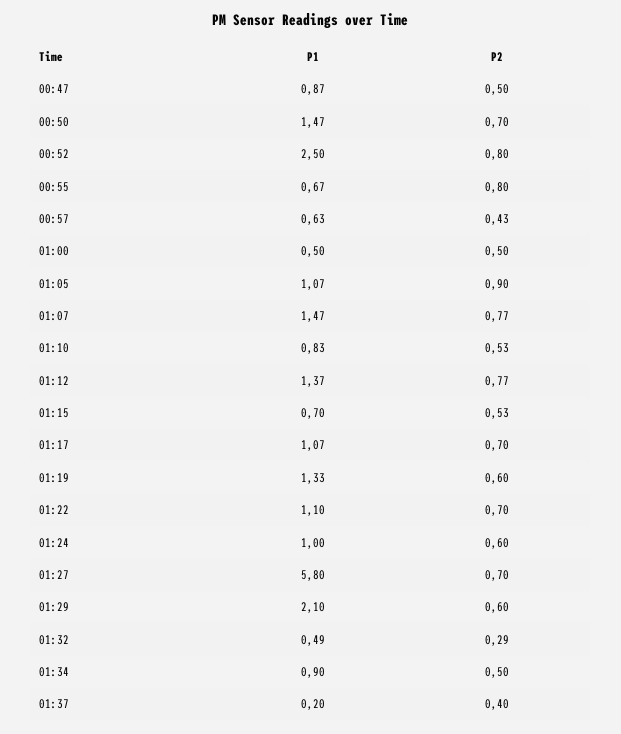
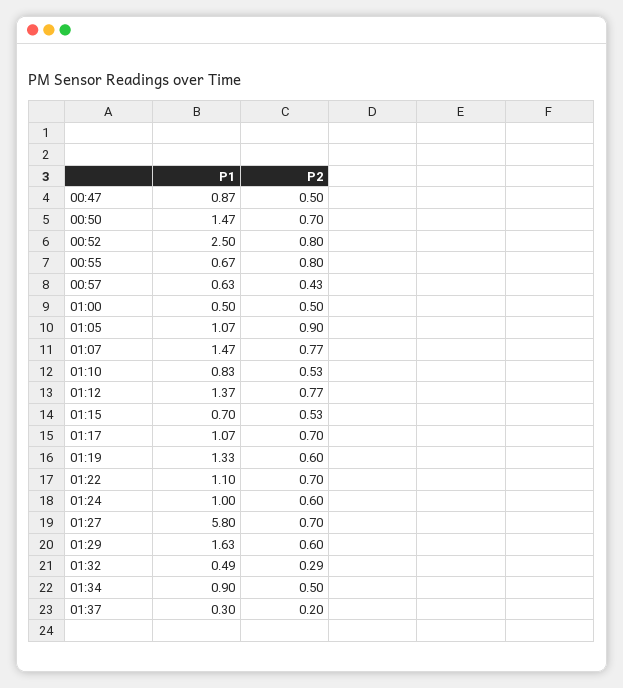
  {
    "P1": {
      "00:47": 0.87,
      "00:50": 1.47,
      "00:52": 2.5,
      "00:55": 0.67,
      "00:57": 0.63,
      "01:00": 0.5,
      "01:05": 1.07,
      "01:07": 1.47,
      "01:10": 0.83,
      "01:12": 1.37,
      "01:15": 0.7,
      "01:17": 1.07,
      "01:19": 1.33,
      "01:22": 1.1,
      "01:24": 1,
      "01:27": 5.8,
-     "01:29": 2.1,
+     "01:29": 1.63,
      "01:32": 0.49,
      "01:34": 0.9,
-     "01:37": 0.2
+     "01:37": 0.3
    },
    "P2": {
      "00:47": 0.5,
      "00:50": 0.7,
      "00:52": 0.8,
      "00:55": 0.8,
      "00:57": 0.43,
      "01:00": 0.5,
      "01:05": 0.9,
      "01:07": 0.77,
      "01:10": 0.53,
      "01:12": 0.77,
      "01:15": 0.53,
      "01:17": 0.7,
      "01:19": 0.6,
      "01:22": 0.7,
      "01:24": 0.6,
      "01:27": 0.7,
      "01:29": 0.6,
      "01:32": 0.29,
      "01:34": 0.5,
-     "01:37": 0.4
+     "01:37": 0.2
    }
  }

